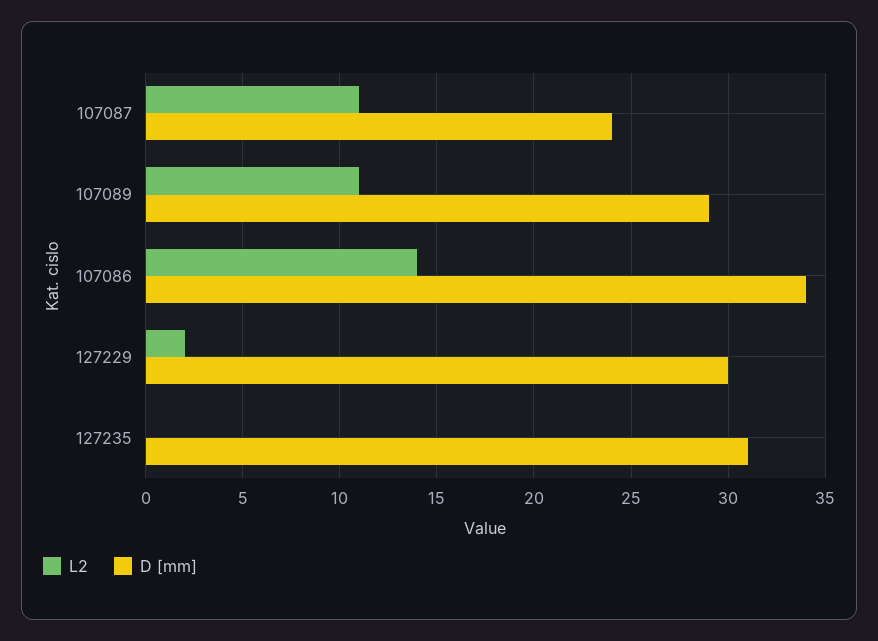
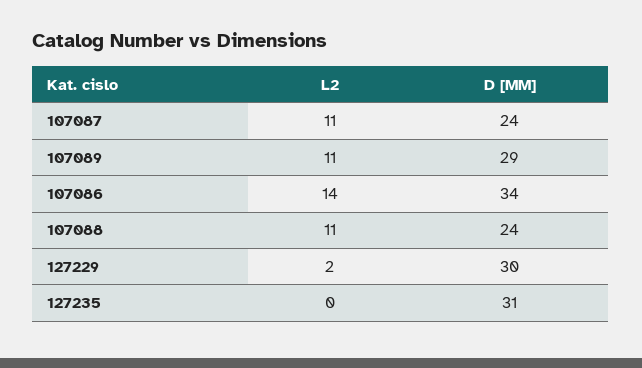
  {
    "L2": {
      "107087": 11,
      "107089": 11,
      "107086": 14,
      "127229": 2,
-     "127235": 0
+     "127235": 0,
+     "107088": 11
    },
    "D [mm]": {
      "107087": 24,
      "107089": 29,
      "107086": 34,
      "127229": 30,
-     "127235": 31
+     "127235": 31,
+     "107088": 24
    }
  }

